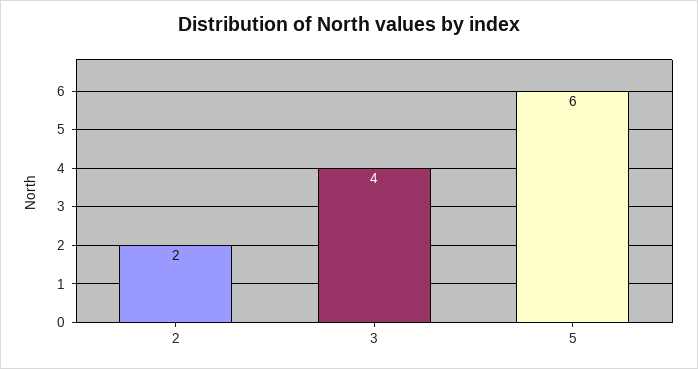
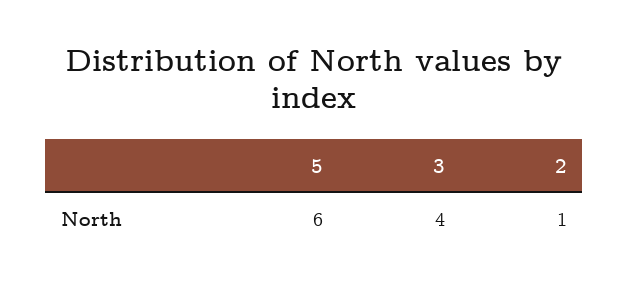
  {
-   "2": 2,
+   "2": 1,
    "3": 4,
    "5": 6
  }

